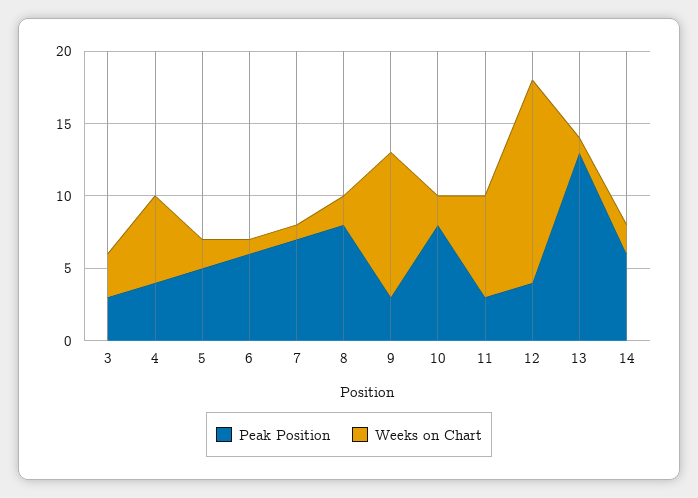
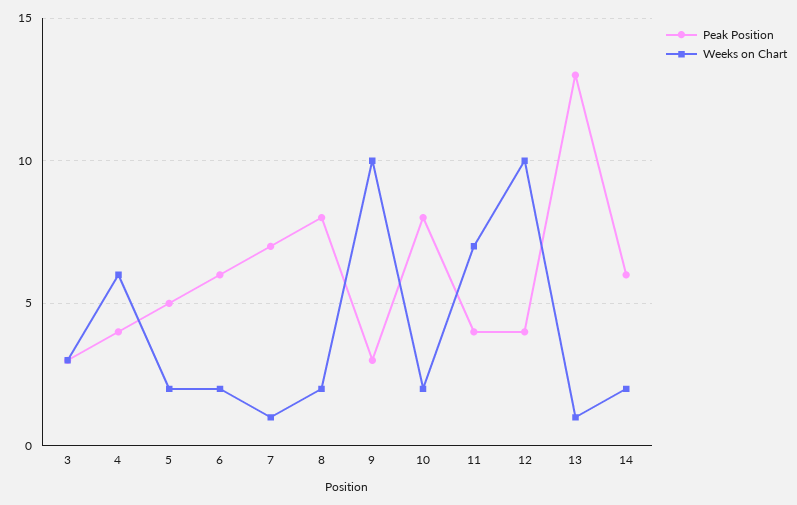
  {
    "Peak Position": {
      "3": 3,
      "4": 4,
      "5": 5,
      "6": 6,
      "7": 7,
      "8": 8,
      "9": 3,
      "10": 8,
-     "11": 3,
+     "11": 4,
      "12": 4,
      "13": 13,
      "14": 6
    },
    "Weeks on Chart": {
      "3": 3,
      "4": 6,
      "5": 2,
-     "6": 1,
+     "6": 2,
      "7": 1,
      "8": 2,
      "9": 10,
      "10": 2,
      "11": 7,
-     "12": 14,
+     "12": 10,
      "13": 1,
      "14": 2
    }
  }

